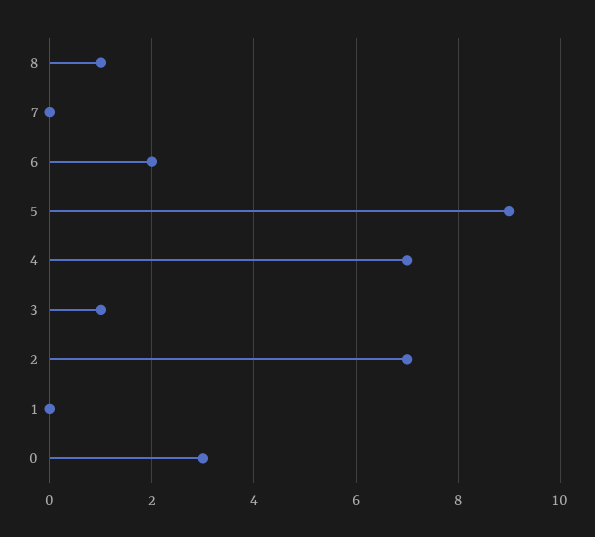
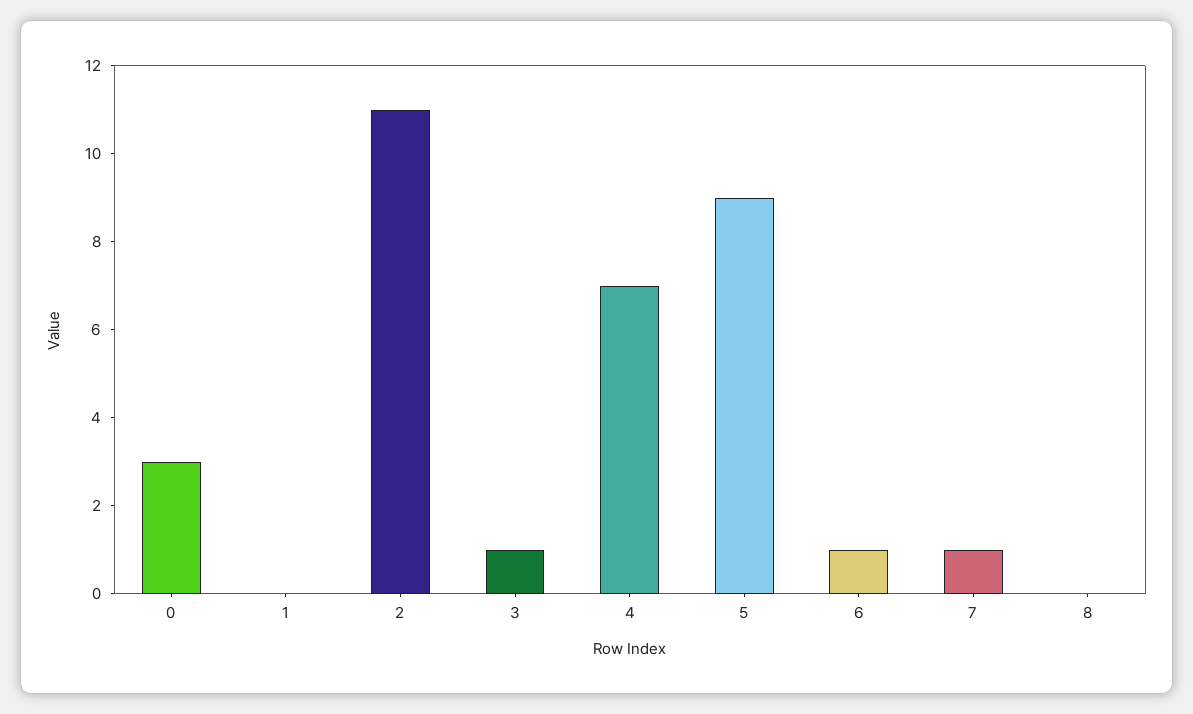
  {
-   "8": 1,
+   "8": 0,
-   "7": 0,
+   "7": 1,
-   "6": 2,
+   "6": 1,
    "5": 9,
    "4": 7,
    "3": 1,
-   "2": 7,
+   "2": 11,
    "1": 0,
    "0": 3
  }

